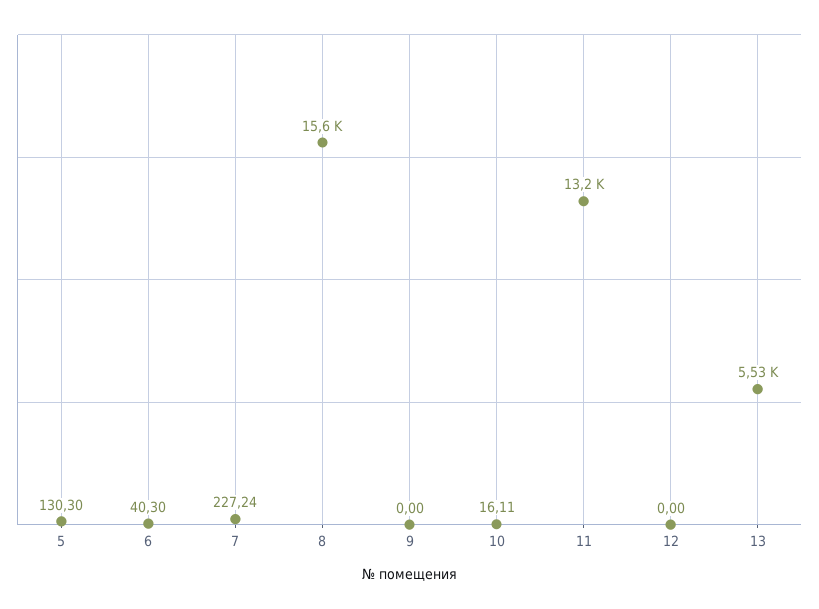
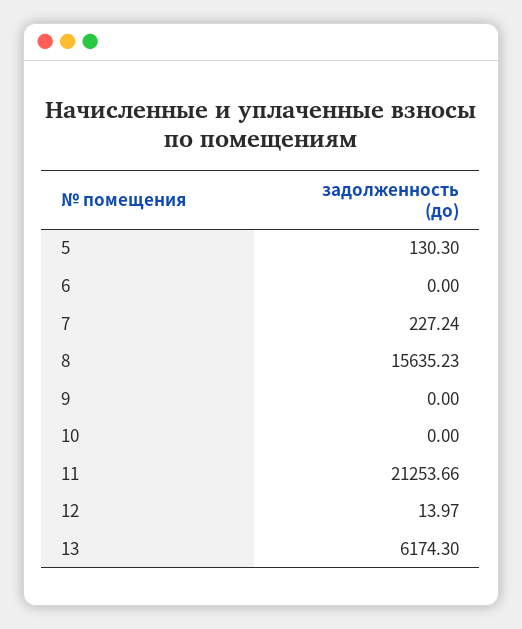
  {
    "5": 130.3,
-   "6": 40.3,
+   "6": 0,
    "7": 227.24,
    "8": 15635.23,
    "9": 0,
-   "10": 16.11,
+   "10": 0,
-   "11": 13200,
+   "11": 21253.66,
-   "12": 0,
+   "12": 13.97,
-   "13": 5530
+   "13": 6174.3
  }

